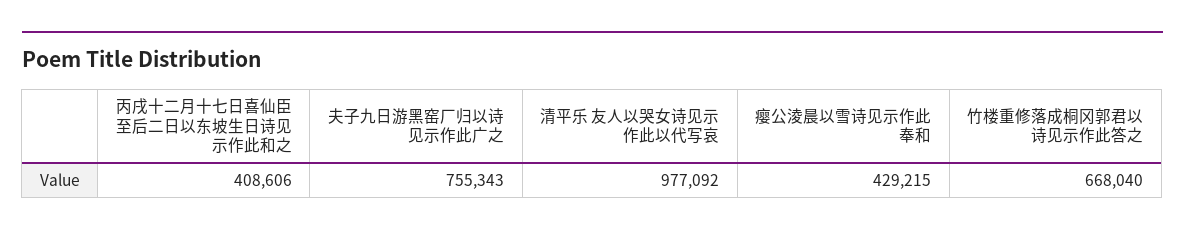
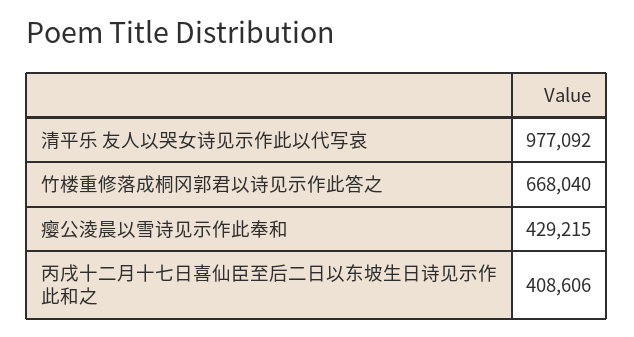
  {
    "丙戌十二月十七日喜仙臣至后二日以东坡生日诗见示作此和之": 408606,
-   "夫子九日游黑窑厂归以诗见示作此广之": 755343,
    "清平乐 友人以哭女诗见示作此以代写哀": 977092,
    "瘿公淩晨以雪诗见示作此奉和": 429215,
    "竹楼重修落成桐冈郭君以诗见示作此答之": 668040
  }

